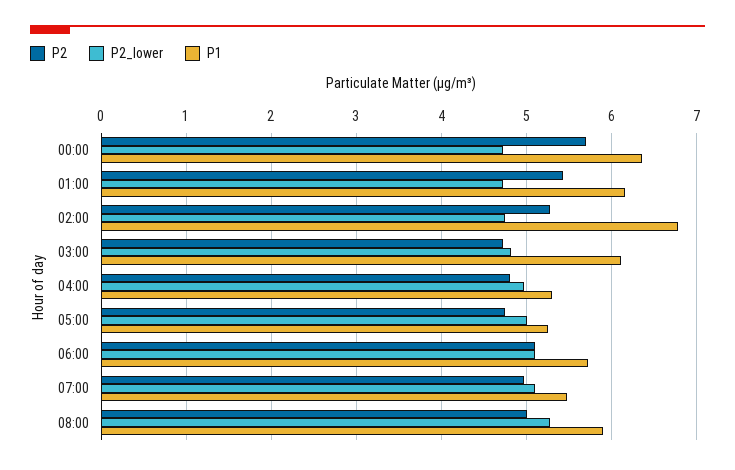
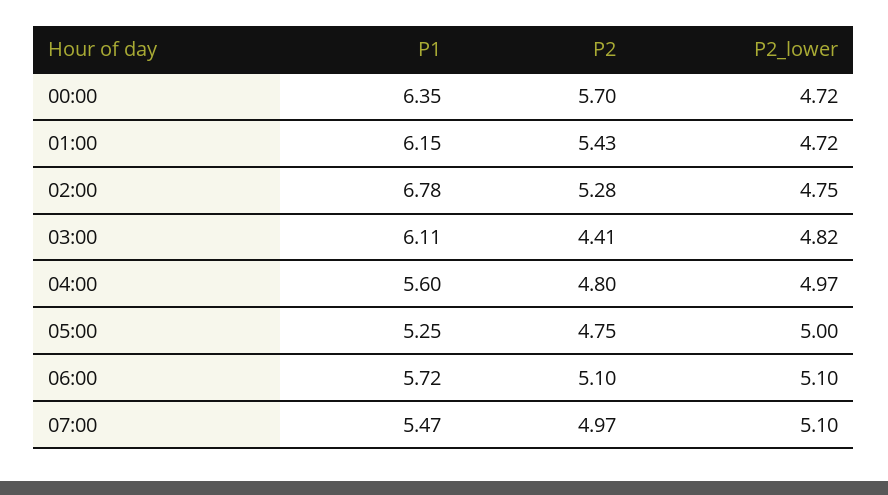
  {
    "P2": {
      "00:00": 5.7,
      "01:00": 5.43,
      "02:00": 5.28,
-     "03:00": 4.7,
+     "03:00": 4.41,
      "04:00": 4.8,
      "05:00": 4.75,
      "06:00": 5.1,
-     "07:00": 4.97,
+     "07:00": 4.97
-     "08:00": 5
    },
    "P2_lower": {
      "00:00": 4.72,
      "01:00": 4.72,
      "02:00": 4.75,
      "03:00": 4.82,
      "04:00": 4.97,
      "05:00": 5,
      "06:00": 5.1,
-     "07:00": 5.1,
+     "07:00": 5.1
-     "08:00": 5.3
    },
    "P1": {
      "00:00": 6.35,
      "01:00": 6.15,
      "02:00": 6.78,
      "03:00": 6.11,
-     "04:00": 5.3,
+     "04:00": 5.6,
      "05:00": 5.25,
      "06:00": 5.72,
-     "07:00": 5.47,
+     "07:00": 5.47
-     "08:00": 5.9
    }
  }

